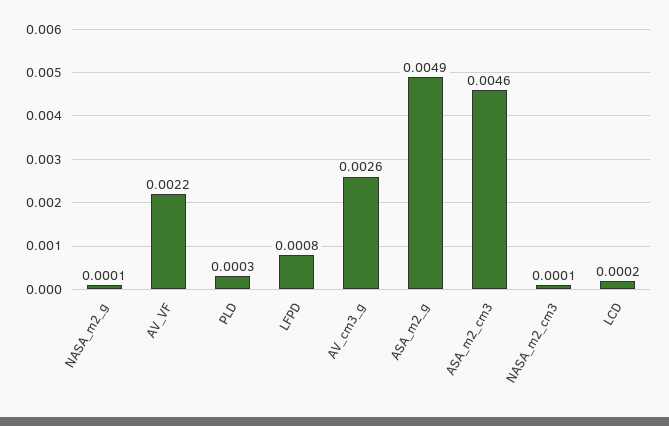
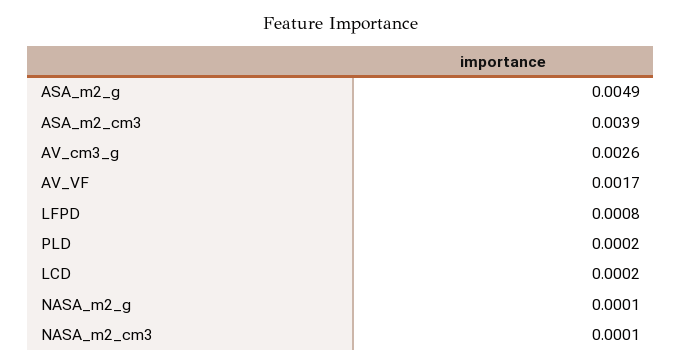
  {
    "NASA_m2_g": 0.0001,
-   "AV_VF": 0.0022,
+   "AV_VF": 0.0017,
-   "PLD": 0.0003,
+   "PLD": 0.0002,
    "LFPD": 0.0008,
    "AV_cm3_g": 0.0026,
    "ASA_m2_g": 0.0049,
-   "ASA_m2_cm3": 0.0046,
+   "ASA_m2_cm3": 0.0039,
    "NASA_m2_cm3": 0.0001,
    "LCD": 0.0002
  }

